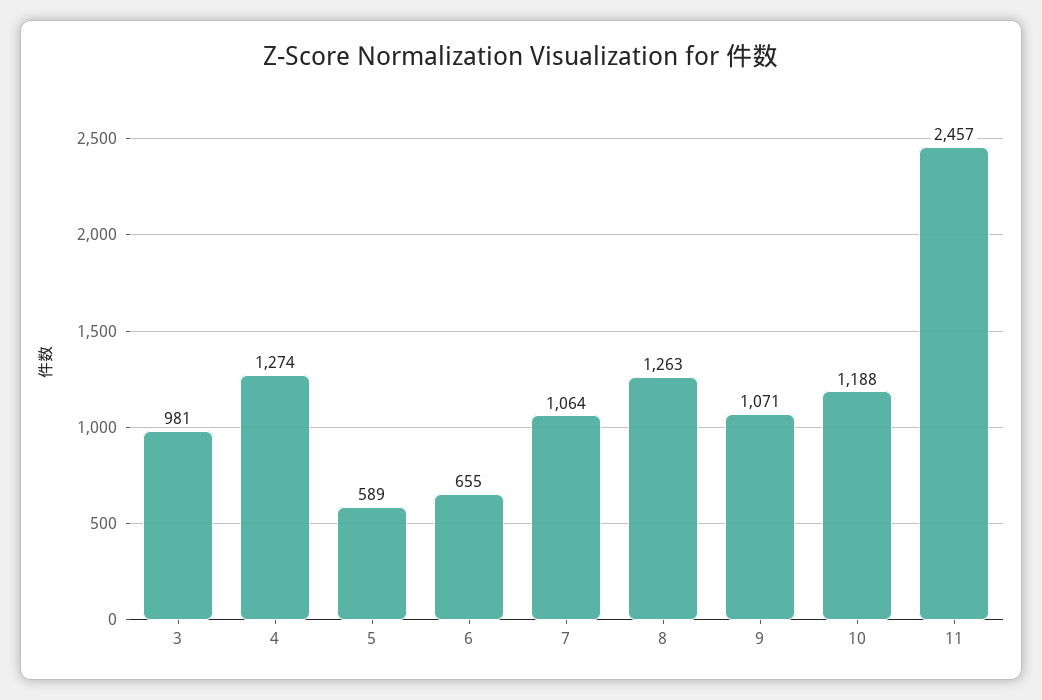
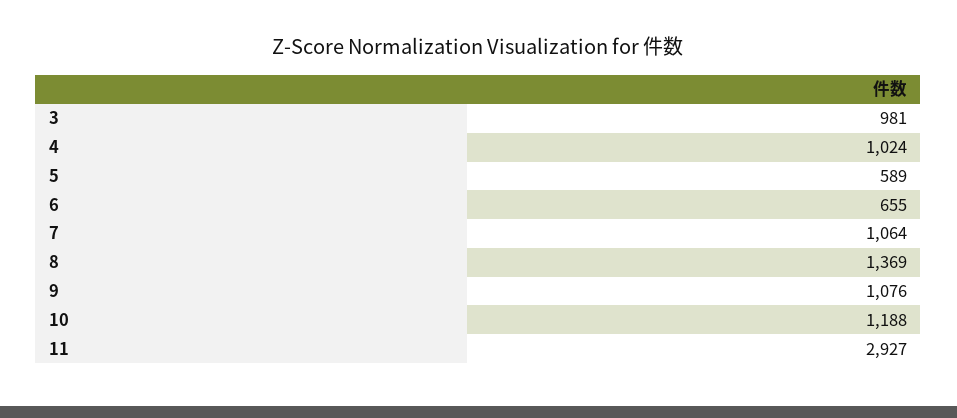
  {
    "3": 981,
-   "4": 1274,
+   "4": 1024,
    "5": 589,
    "6": 655,
    "7": 1064,
-   "8": 1263,
+   "8": 1369,
-   "9": 1071,
+   "9": 1076,
    "10": 1188,
-   "11": 2457
+   "11": 2927
  }

